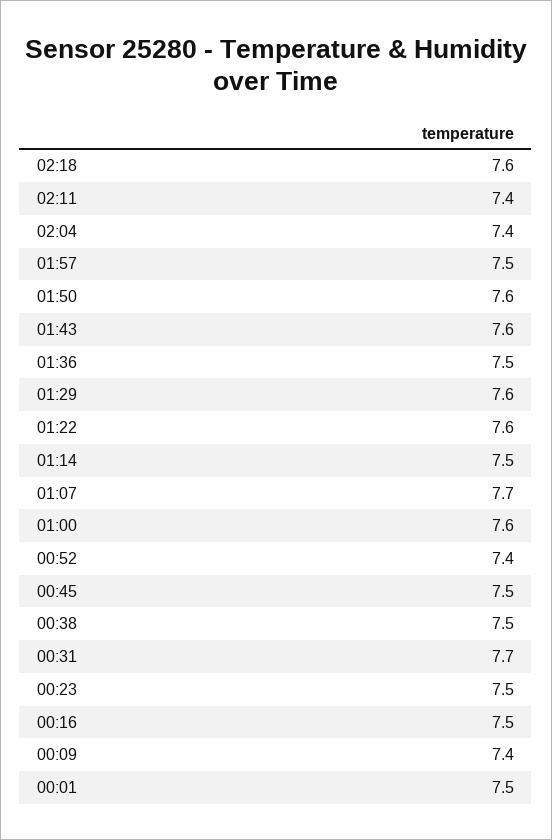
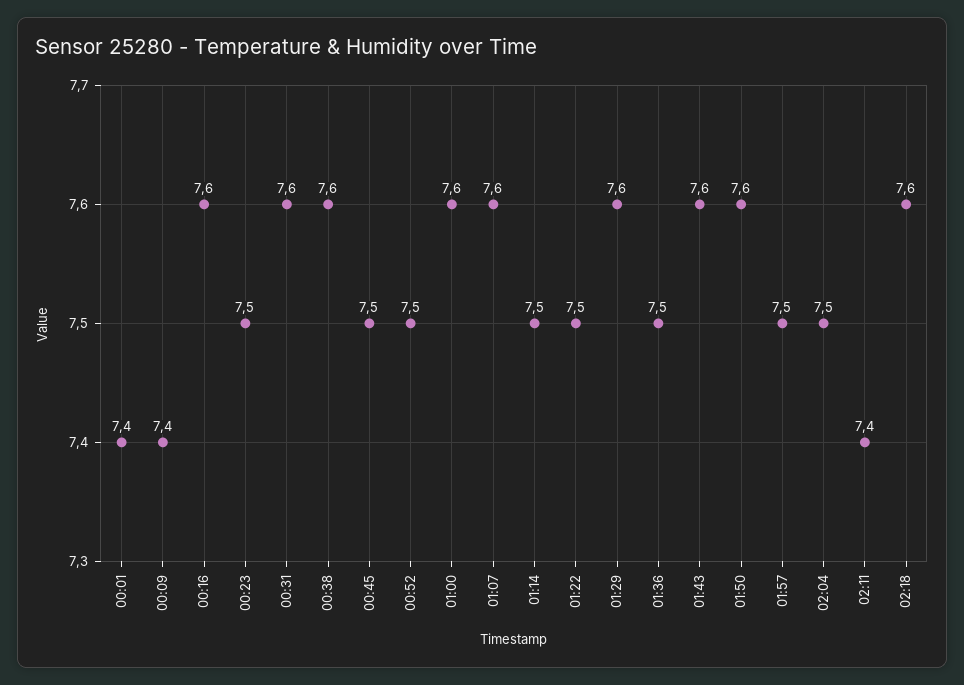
  {
    "02:18": 7.6,
    "02:11": 7.4,
-   "02:04": 7.4,
+   "02:04": 7.5,
    "01:57": 7.5,
    "01:50": 7.6,
    "01:43": 7.6,
    "01:36": 7.5,
    "01:29": 7.6,
-   "01:22": 7.6,
+   "01:22": 7.5,
    "01:14": 7.5,
-   "01:07": 7.7,
+   "01:07": 7.6,
    "01:00": 7.6,
-   "00:52": 7.4,
+   "00:52": 7.5,
    "00:45": 7.5,
-   "00:38": 7.5,
+   "00:38": 7.6,
-   "00:31": 7.7,
+   "00:31": 7.6,
    "00:23": 7.5,
-   "00:16": 7.5,
+   "00:16": 7.6,
    "00:09": 7.4,
-   "00:01": 7.5
+   "00:01": 7.4
  }

